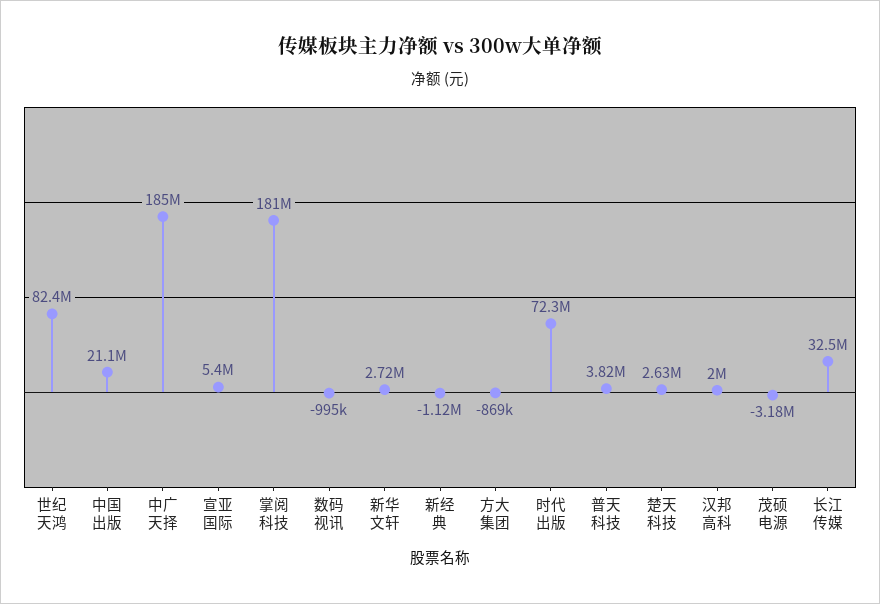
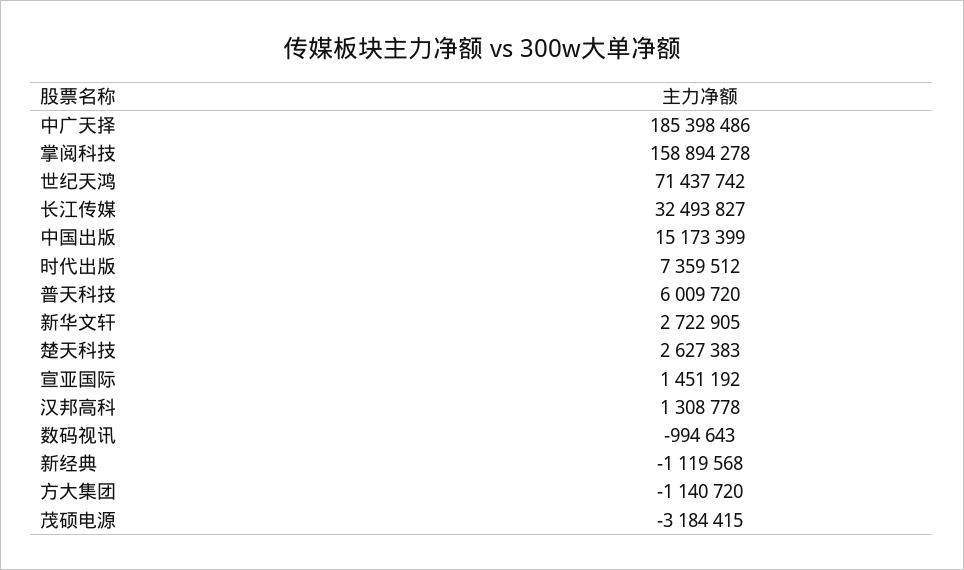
  {
-   "世纪天鸿": 82400000,
+   "世纪天鸿": 71437742,
-   "中国出版": 21100000,
+   "中国出版": 15173399,
    "中广天择": 185398486,
-   "宣亚国际": 5400000,
+   "宣亚国际": 1451192,
-   "掌阅科技": 181000000,
+   "掌阅科技": 158894278,
    "数码视讯": -994643,
    "新华文轩": 2722905,
    "新经典": -1119568,
-   "方大集团": -869000,
+   "方大集团": -1140720,
-   "时代出版": 72300000,
+   "时代出版": 7359512,
-   "普天科技": 3820000,
+   "普天科技": 6009720,
    "楚天科技": 2627383,
-   "汉邦高科": 2000000,
+   "汉邦高科": 1308778,
    "茂硕电源": -3184415,
    "长江传媒": 32493827
  }

